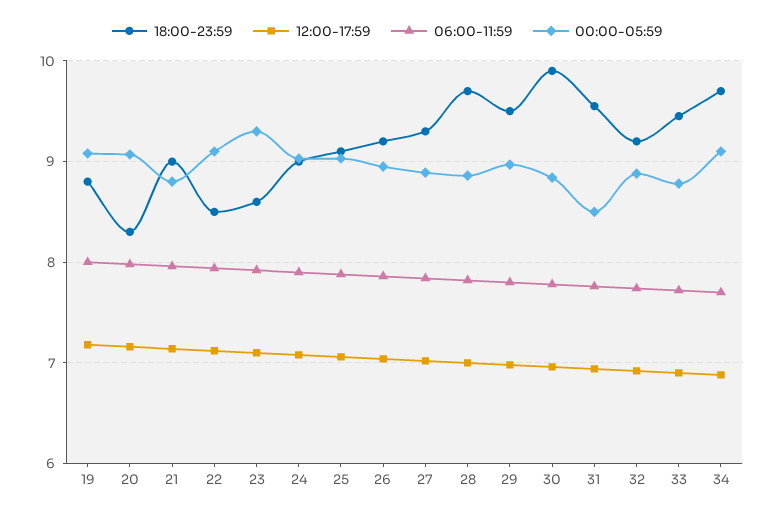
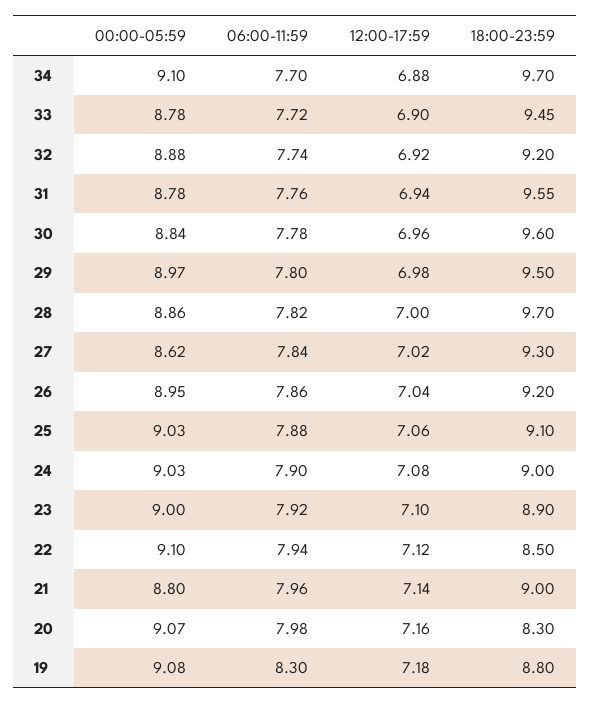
  {
    "18:00-23:59": {
      "19": 8.8,
      "20": 8.3,
      "21": 9,
      "22": 8.5,
-     "23": 8.6,
+     "23": 8.9,
      "24": 9,
      "25": 9.1,
      "26": 9.2,
      "27": 9.3,
      "28": 9.7,
      "29": 9.5,
-     "30": 9.9,
+     "30": 9.6,
      "31": 9.55,
      "32": 9.2,
      "33": 9.45,
      "34": 9.7
    },
    "12:00-17:59": {
      "19": 7.18,
      "20": 7.16,
      "21": 7.14,
      "22": 7.12,
      "23": 7.1,
      "24": 7.08,
      "25": 7.06,
      "26": 7.04,
      "27": 7.02,
      "28": 7,
      "29": 6.98,
      "30": 6.96,
      "31": 6.94,
      "32": 6.92,
      "33": 6.9,
      "34": 6.88
    },
    "06:00-11:59": {
-     "19": 8,
+     "19": 8.3,
      "20": 7.98,
      "21": 7.96,
      "22": 7.94,
      "23": 7.92,
      "24": 7.9,
      "25": 7.88,
      "26": 7.86,
      "27": 7.84,
      "28": 7.82,
      "29": 7.8,
      "30": 7.78,
      "31": 7.76,
      "32": 7.74,
      "33": 7.72,
      "34": 7.7
    },
    "00:00-05:59": {
      "19": 9.08,
      "20": 9.07,
      "21": 8.8,
      "22": 9.1,
-     "23": 9.3,
+     "23": 9,
      "24": 9.03,
      "25": 9.03,
      "26": 8.95,
-     "27": 8.9,
+     "27": 8.62,
      "28": 8.86,
      "29": 8.97,
      "30": 8.84,
-     "31": 8.5,
+     "31": 8.78,
      "32": 8.88,
      "33": 8.78,
      "34": 9.1
    }
  }

